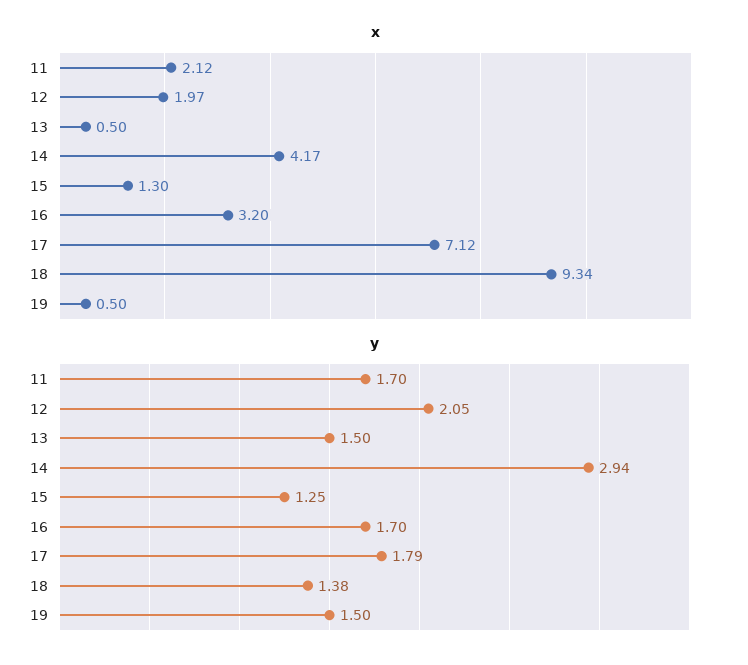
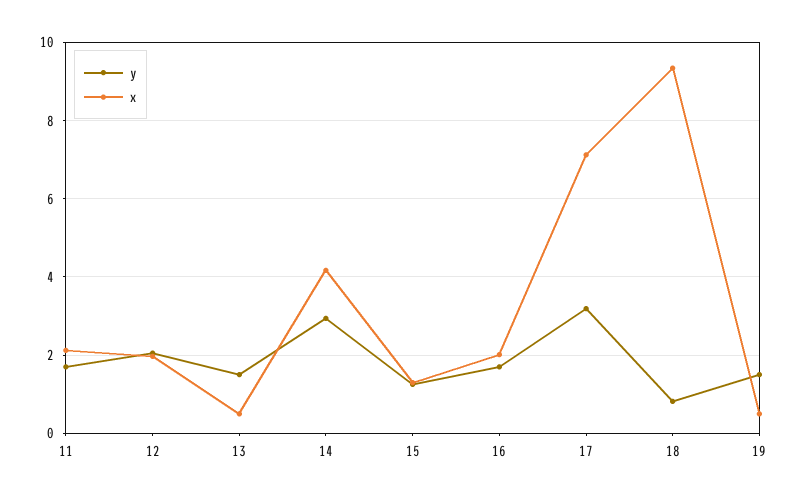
  {
    "x": {
      "11": 2.12,
      "12": 1.97,
      "13": 0.5,
      "14": 4.17,
      "15": 1.3,
-     "16": 3.2,
+     "16": 2,
      "17": 7.12,
      "18": 9.34,
      "19": 0.5
    },
    "y": {
      "11": 1.7,
      "12": 2.05,
      "13": 1.5,
      "14": 2.94,
      "15": 1.25,
      "16": 1.7,
-     "17": 1.79,
+     "17": 3.2,
-     "18": 1.38,
+     "18": 0.8,
      "19": 1.5
    }
  }

